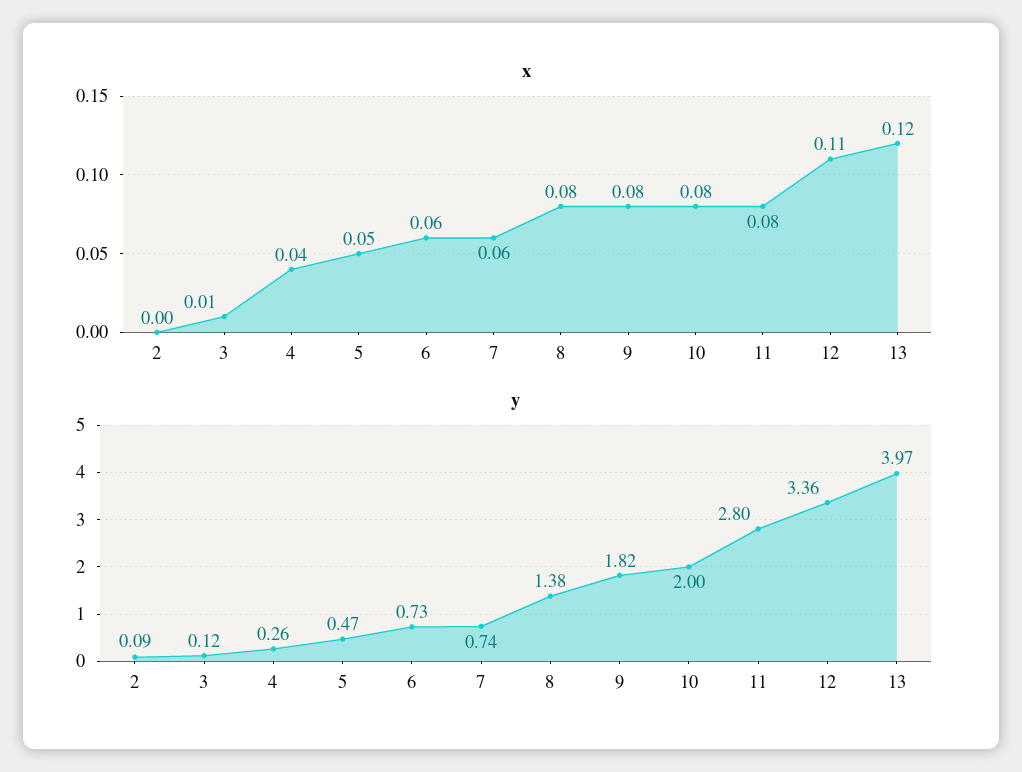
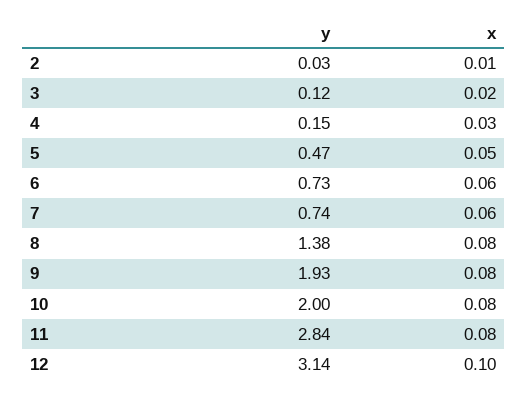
  {
    "x": {
-     "2": 0,
+     "2": 0.01,
-     "3": 0.01,
+     "3": 0.02,
-     "4": 0.04,
+     "4": 0.03,
      "5": 0.05,
      "6": 0.06,
      "7": 0.06,
      "8": 0.08,
      "9": 0.08,
      "10": 0.08,
      "11": 0.08,
-     "12": 0.11,
+     "12": 0.1
-     "13": 0.12
    },
    "y": {
-     "2": 0.09,
+     "2": 0.03,
      "3": 0.12,
-     "4": 0.26,
+     "4": 0.15,
      "5": 0.47,
      "6": 0.73,
      "7": 0.74,
      "8": 1.38,
-     "9": 1.82,
+     "9": 1.93,
      "10": 2,
-     "11": 2.8,
+     "11": 2.84,
-     "12": 3.36,
+     "12": 3.14
-     "13": 3.97
    }
  }

